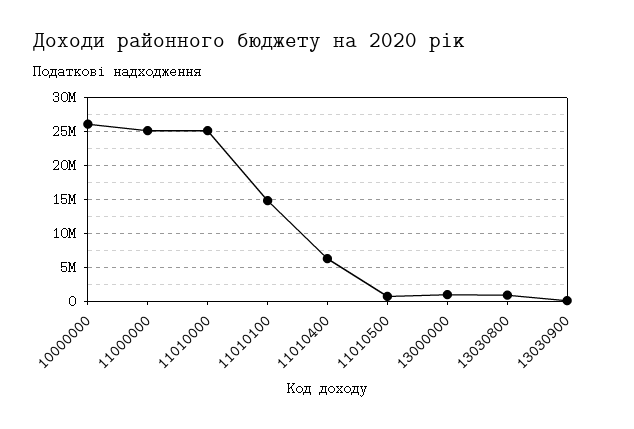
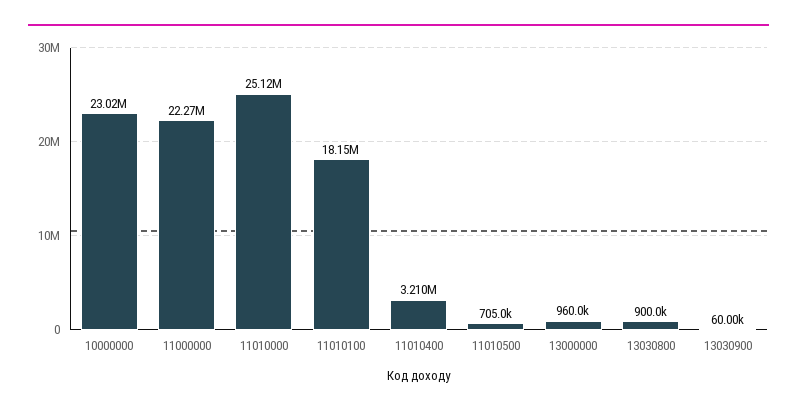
  {
-   "10000000": 26000000,
+   "10000000": 23020000,
-   "11000000": 25000000,
+   "11000000": 22270000,
    "11010000": 25120000,
-   "11010100": 15000000,
+   "11010100": 18150000,
-   "11010400": 6000000,
+   "11010400": 3210000,
    "11010500": 705000,
    "13000000": 960000,
    "13030800": 900000,
    "13030900": 60000
  }

